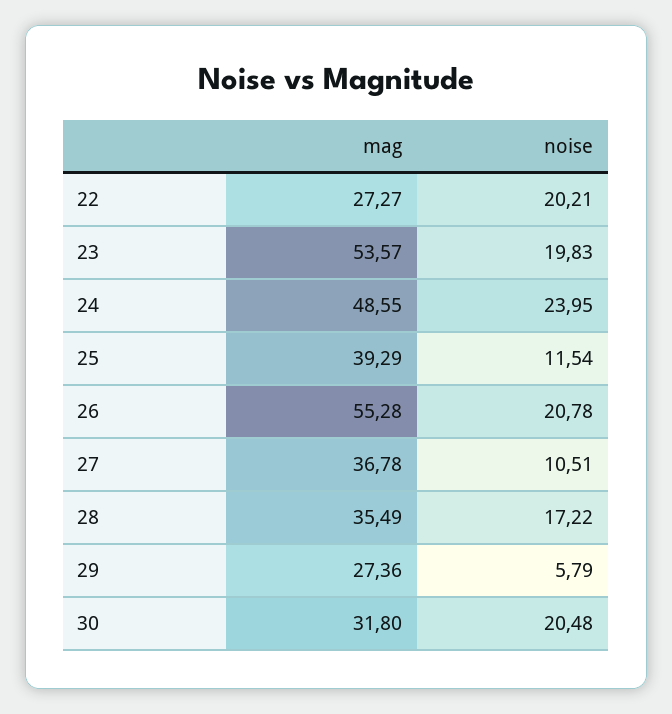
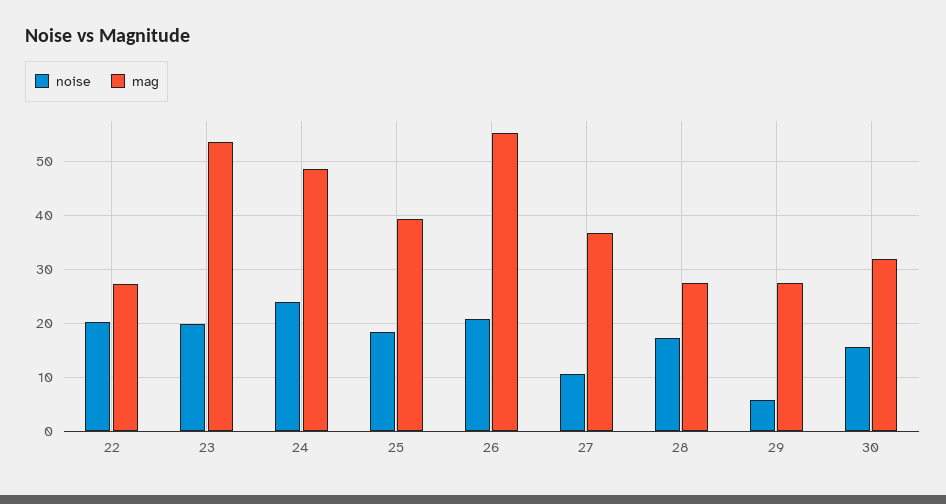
  {
    "mag": {
      "22": 27.27,
      "23": 53.57,
      "24": 48.55,
      "25": 39.29,
      "26": 55.28,
      "27": 36.78,
-     "28": 35.49,
+     "28": 28,
      "29": 27.36,
      "30": 31.8
    },
    "noise": {
      "22": 20.21,
      "23": 19.83,
      "24": 23.95,
-     "25": 11.54,
+     "25": 18,
      "26": 20.78,
      "27": 10.51,
      "28": 17.22,
      "29": 5.79,
-     "30": 20.48
+     "30": 16
    }
  }

